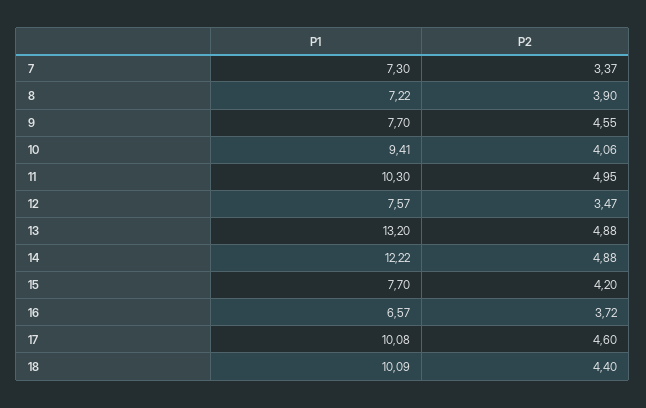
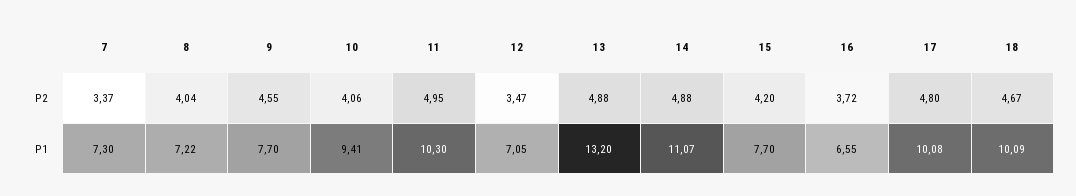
  {
    "P1": {
      "7": 7.3,
      "8": 7.22,
      "9": 7.7,
      "10": 9.41,
      "11": 10.3,
-     "12": 7.57,
+     "12": 7.05,
      "13": 13.2,
-     "14": 12.22,
+     "14": 11.07,
      "15": 7.7,
-     "16": 6.57,
+     "16": 6.55,
      "17": 10.08,
      "18": 10.09
    },
    "P2": {
      "7": 3.37,
-     "8": 3.9,
+     "8": 4.04,
      "9": 4.55,
      "10": 4.06,
      "11": 4.95,
      "12": 3.47,
      "13": 4.88,
      "14": 4.88,
      "15": 4.2,
      "16": 3.72,
-     "17": 4.6,
+     "17": 4.8,
-     "18": 4.4
+     "18": 4.67
    }
  }

